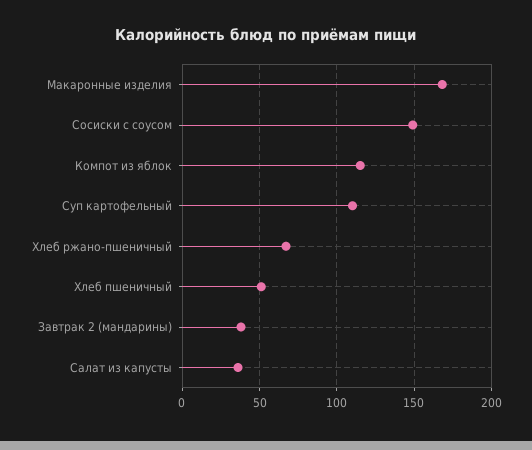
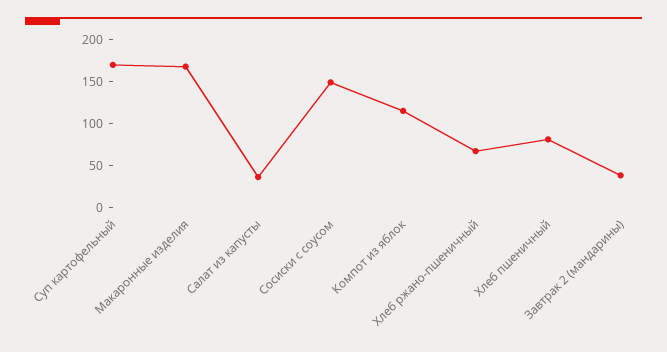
  {
    "Макаронные изделия": 170,
    "Сосиски с соусом": 150,
    "Компот из яблок": 115,
-   "Суп картофельный": 110,
+   "Суп картофельный": 170,
    "Хлеб ржано-пшеничный": 65,
-   "Хлеб пшеничный": 50,
+   "Хлеб пшеничный": 80,
    "Завтрак 2 (мандарины)": 40,
    "Салат из капусты": 35
  }

